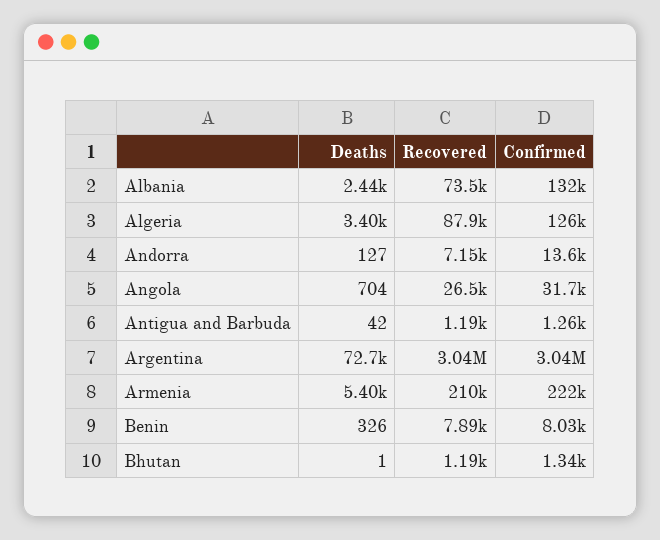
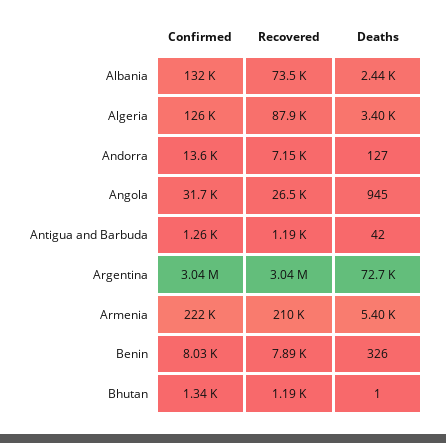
  {
    "Deaths": {
      "Albania": 2440,
      "Algeria": 3400,
      "Andorra": 127,
-     "Angola": 704,
+     "Angola": 945,
      "Antigua and Barbuda": 42,
      "Argentina": 72700,
      "Armenia": 5400,
      "Benin": 326,
      "Bhutan": 1
    },
    "Recovered": {
      "Albania": 73500,
      "Algeria": 87900,
      "Andorra": 7150,
      "Angola": 26500,
      "Antigua and Barbuda": 1190,
      "Argentina": 3040000,
      "Armenia": 210000,
      "Benin": 7890,
      "Bhutan": 1190
    },
    "Confirmed": {
      "Albania": 132000,
      "Algeria": 126000,
      "Andorra": 13600,
      "Angola": 31700,
      "Antigua and Barbuda": 1260,
      "Argentina": 3040000,
      "Armenia": 222000,
      "Benin": 8030,
      "Bhutan": 1340
    }
  }

